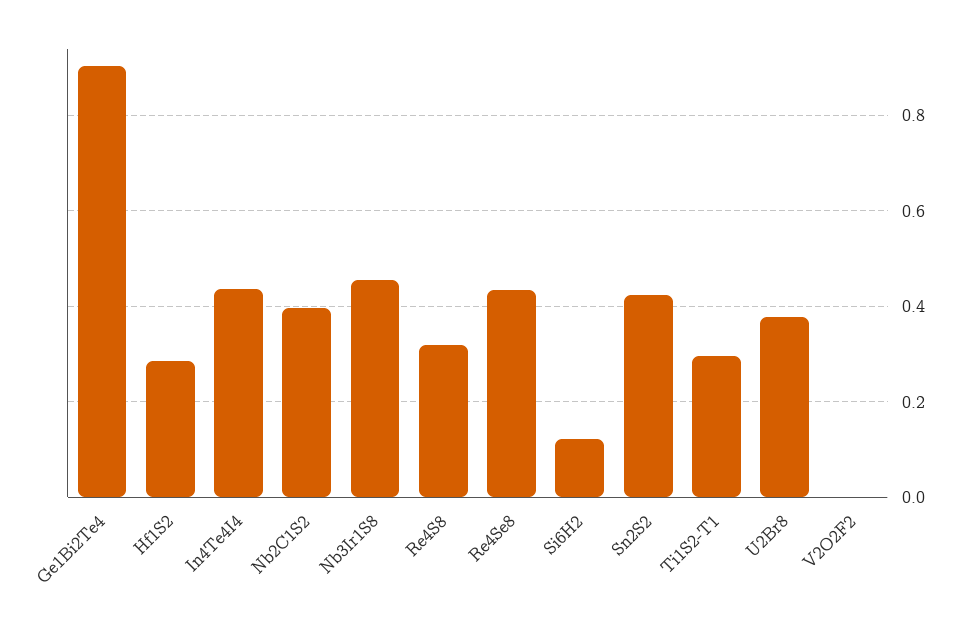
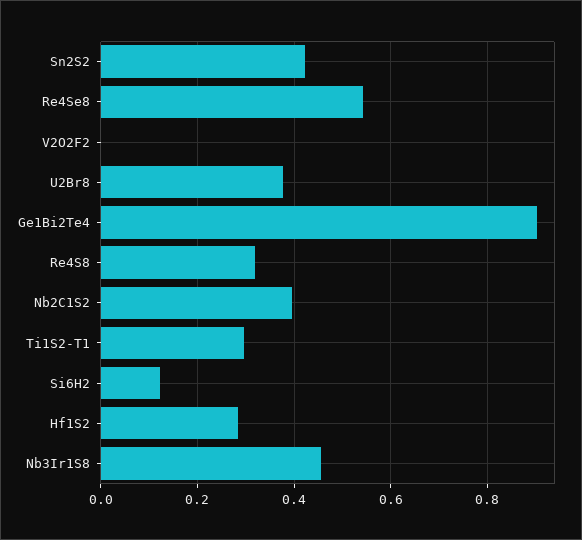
  {
    "Ge1Bi2Te4": 0.9,
    "Hf1S2": 0.28,
-   "In4Te4I4": 0.44,
    "Nb2C1S2": 0.4,
    "Nb3Ir1S8": 0.46,
    "Re4S8": 0.32,
-   "Re4Se8": 0.44,
+   "Re4Se8": 0.54,
    "Si6H2": 0.12,
    "Sn2S2": 0.42,
    "Ti1S2-T1": 0.3,
    "U2Br8": 0.38,
    "V2O2F2": 0
  }

